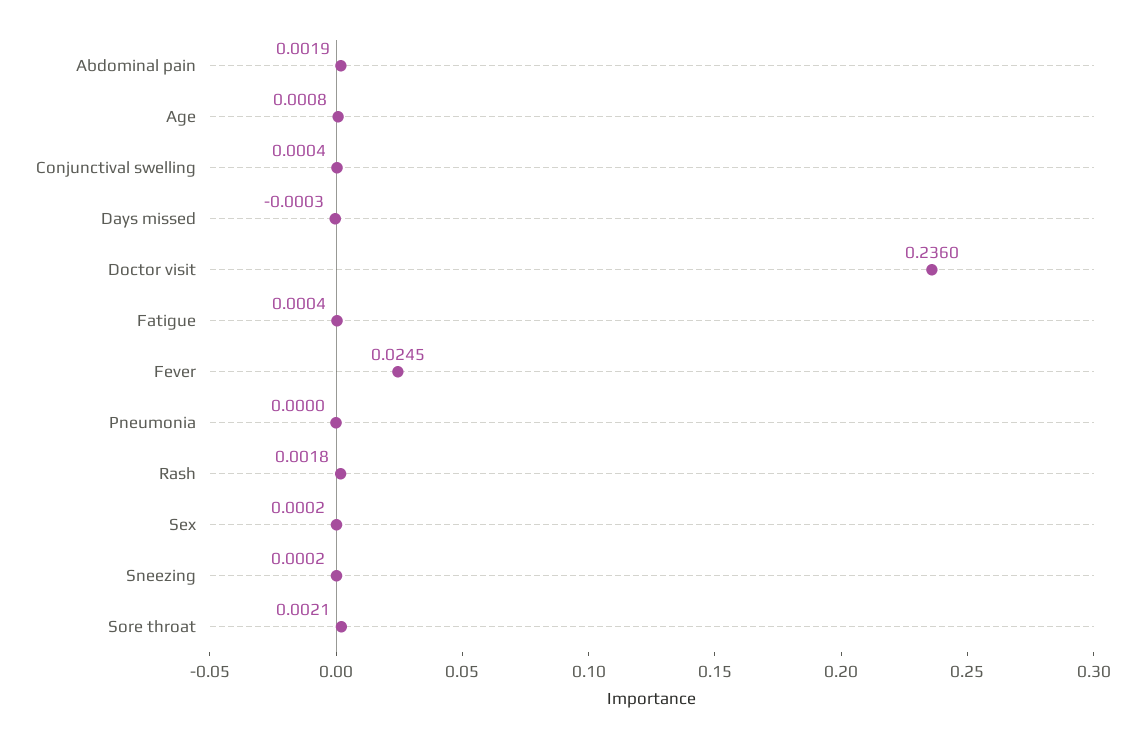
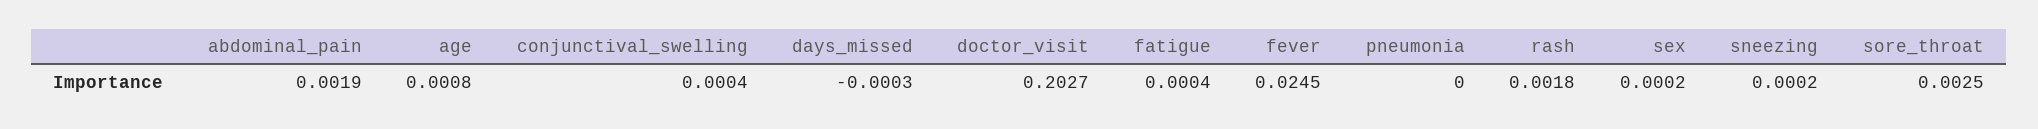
  {
    "Abdominal pain": 0.0019,
    "Age": 0.0008,
    "Conjunctival swelling": 0.0004,
    "Days missed": -0.0003,
-   "Doctor visit": 0.236,
+   "Doctor visit": 0.2027,
    "Fatigue": 0.0004,
    "Fever": 0.0245,
    "Pneumonia": 0,
    "Rash": 0.0018,
    "Sex": 0.0002,
    "Sneezing": 0.0002,
-   "Sore throat": 0.0021
+   "Sore throat": 0.0025
  }

